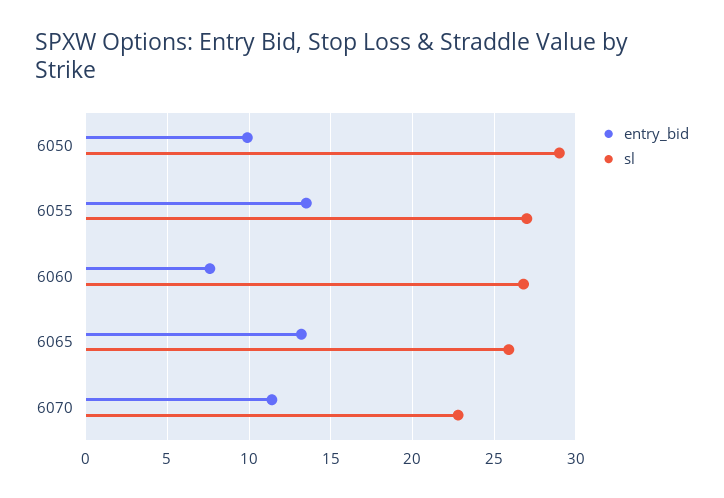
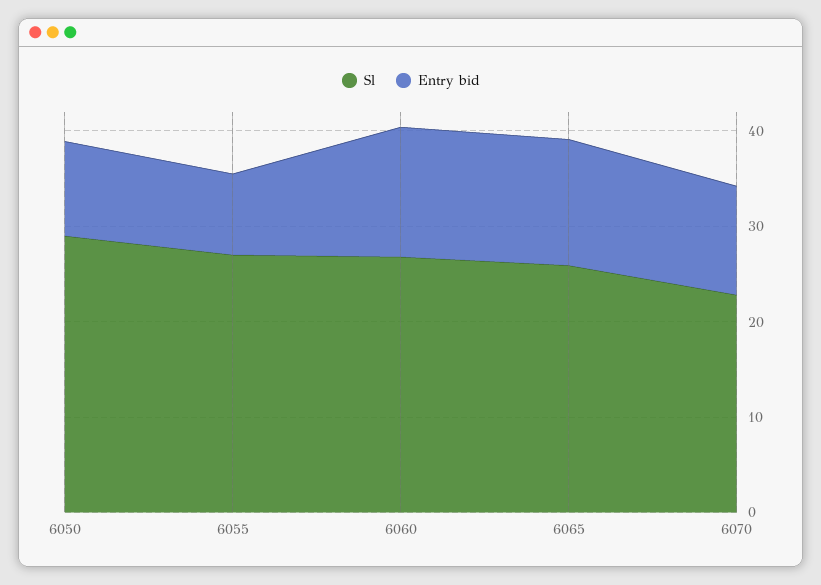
  {
    "entry_bid": {
      "6050": 10,
-     "6055": 13.5,
+     "6055": 8,
-     "6060": 7.5,
+     "6060": 14,
      "6065": 13,
      "6070": 11.5
    },
    "sl": {
      "6050": 29,
      "6055": 27,
      "6060": 27,
      "6065": 26,
      "6070": 23
    }
  }

